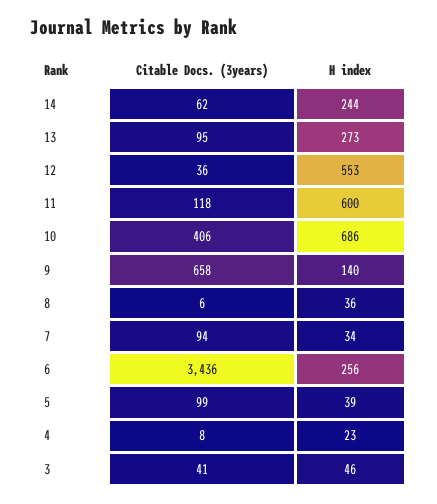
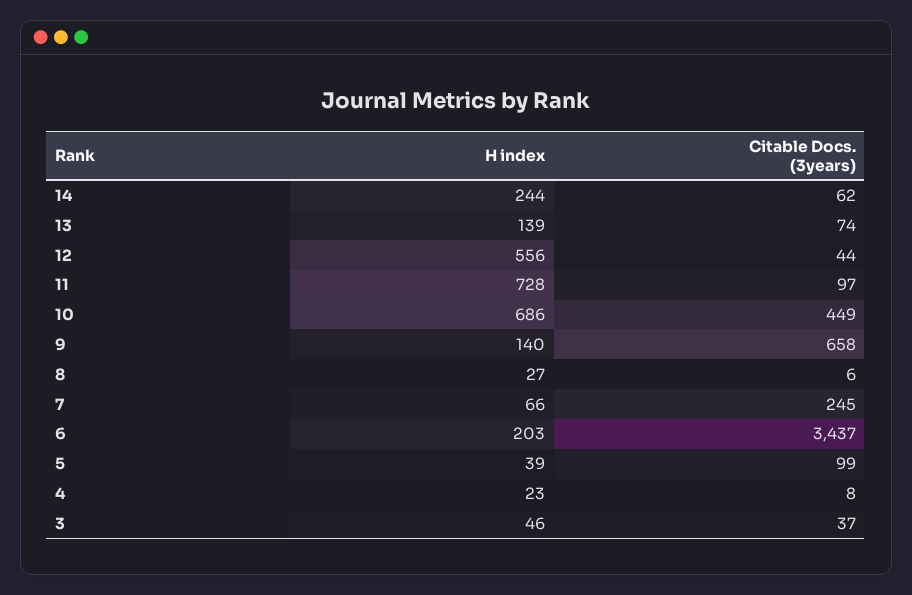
  {
    "Citable Docs. (3years)": {
      "14": 62,
-     "13": 95,
+     "13": 74,
-     "12": 36,
+     "12": 44,
-     "11": 118,
+     "11": 97,
-     "10": 406,
+     "10": 449,
      "9": 658,
      "8": 6,
-     "7": 94,
+     "7": 245,
-     "6": 3436,
+     "6": 3437,
      "5": 99,
      "4": 8,
-     "3": 41
+     "3": 37
    },
    "H index": {
      "14": 244,
-     "13": 273,
+     "13": 139,
-     "12": 553,
+     "12": 556,
-     "11": 600,
+     "11": 728,
      "10": 686,
      "9": 140,
-     "8": 36,
+     "8": 27,
-     "7": 34,
+     "7": 66,
-     "6": 256,
+     "6": 203,
      "5": 39,
      "4": 23,
      "3": 46
    }
  }

